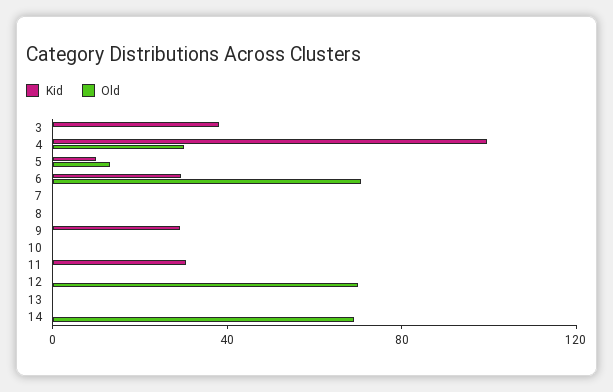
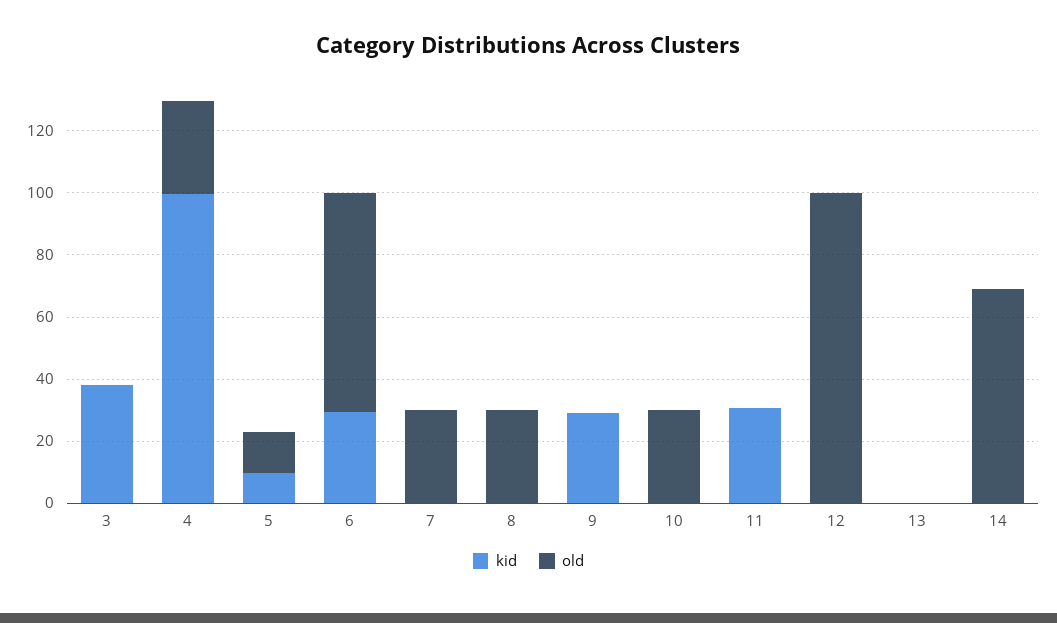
  {
    "Kid": {
      "3": 40,
      "4": 100,
      "5": 10,
      "6": 30,
      "7": 0,
      "8": 0,
      "9": 30,
      "10": 0,
      "11": 30,
      "12": 0,
      "13": 0,
      "14": 0
    },
    "Old": {
      "3": 0,
      "4": 30,
      "5": 15,
      "6": 70,
-     "7": 0,
+     "7": 30,
-     "8": 0,
+     "8": 30,
      "9": 0,
-     "10": 0,
+     "10": 30,
      "11": 0,
-     "12": 70,
+     "12": 100,
      "13": 0,
      "14": 70
    }
  }

